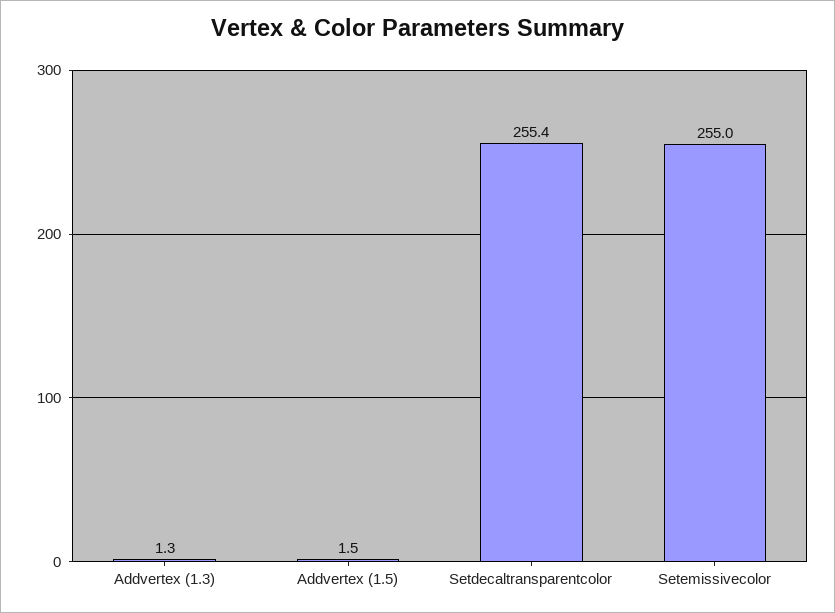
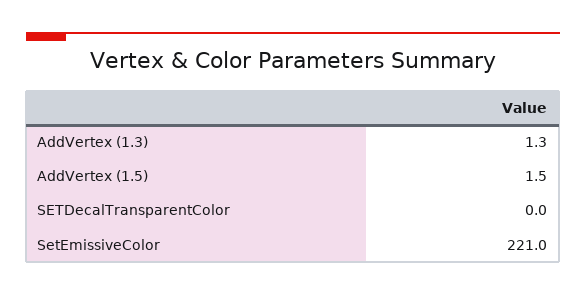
  {
    "Addvertex (1.3)": 1.3,
    "Addvertex (1.5)": 1.5,
-   "Setdecaltransparentcolor": 255.4,
+   "Setdecaltransparentcolor": 0,
-   "Setemissivecolor": 255
+   "Setemissivecolor": 221
  }

